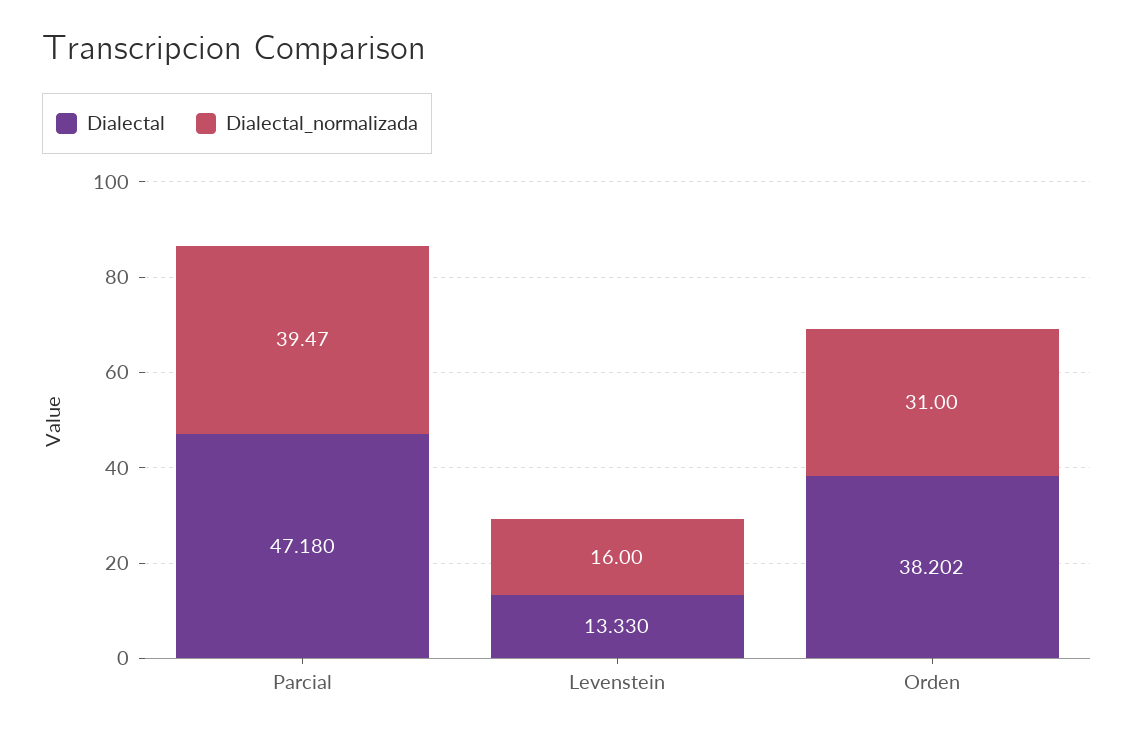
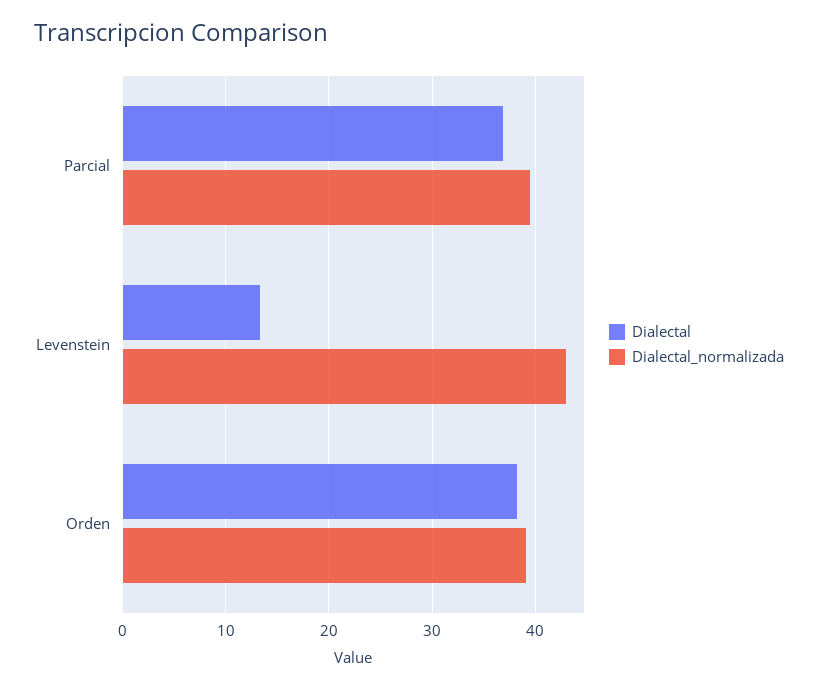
  {
    "Dialectal": {
-     "Parcial": 47.18,
+     "Parcial": 37,
      "Levenstein": 13.33,
      "Orden": 38.202
    },
    "Dialectal_normalizada": {
      "Parcial": 39.47,
-     "Levenstein": 16,
+     "Levenstein": 43,
-     "Orden": 31
+     "Orden": 39
    }
  }

